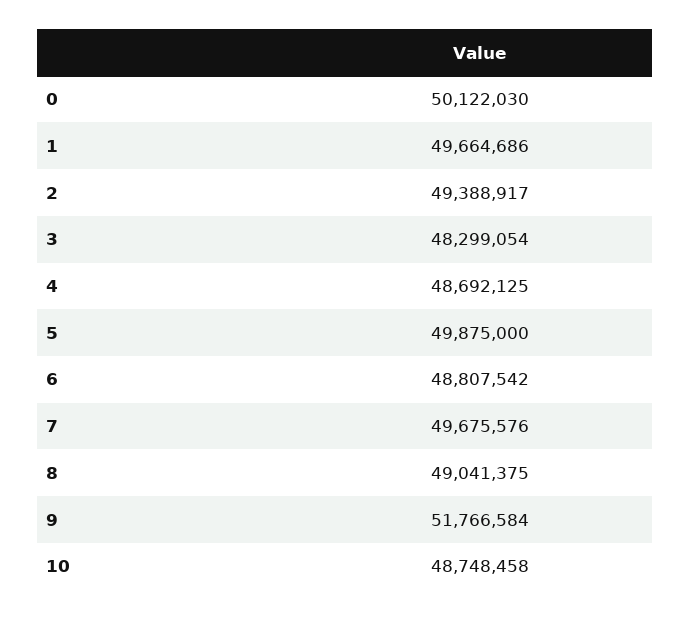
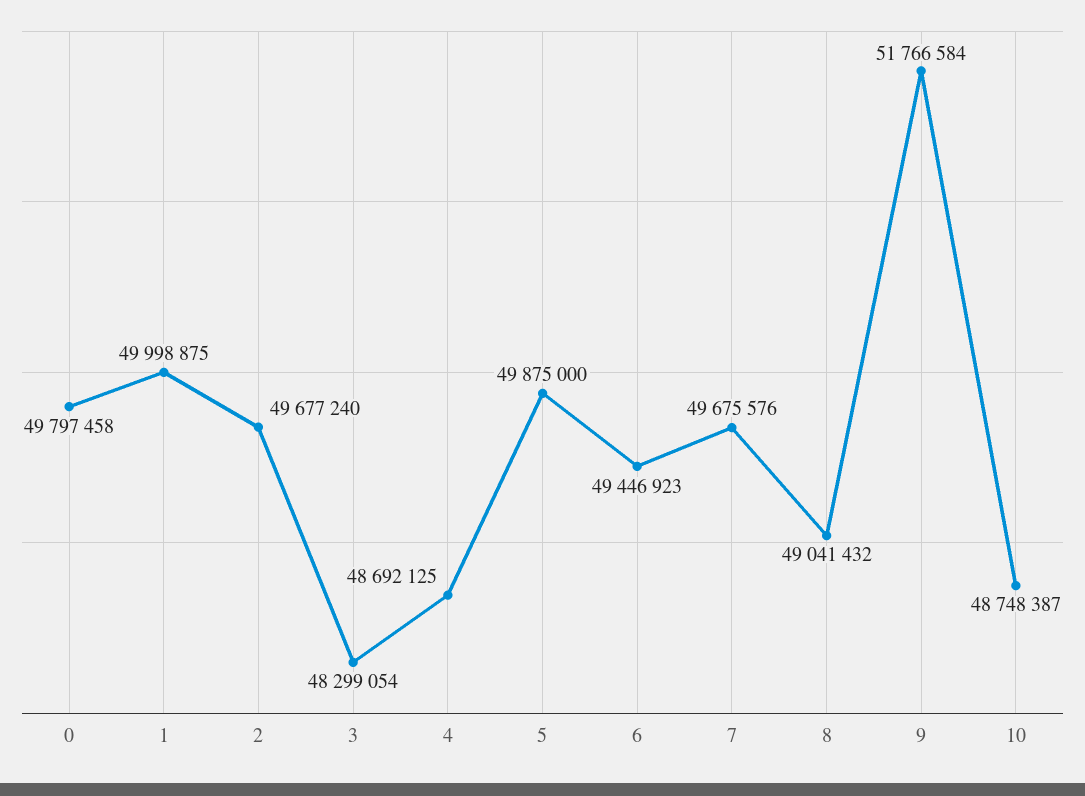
  {
-   "0": 50122030,
+   "0": 49797458,
-   "1": 49664686,
+   "1": 49998875,
-   "2": 49388917,
+   "2": 49677240,
    "3": 48299054,
    "4": 48692125,
    "5": 49875000,
-   "6": 48807542,
+   "6": 49446923,
    "7": 49675576,
-   "8": 49041375,
+   "8": 49041432,
    "9": 51766584,
-   "10": 48748458
+   "10": 48748387
  }

